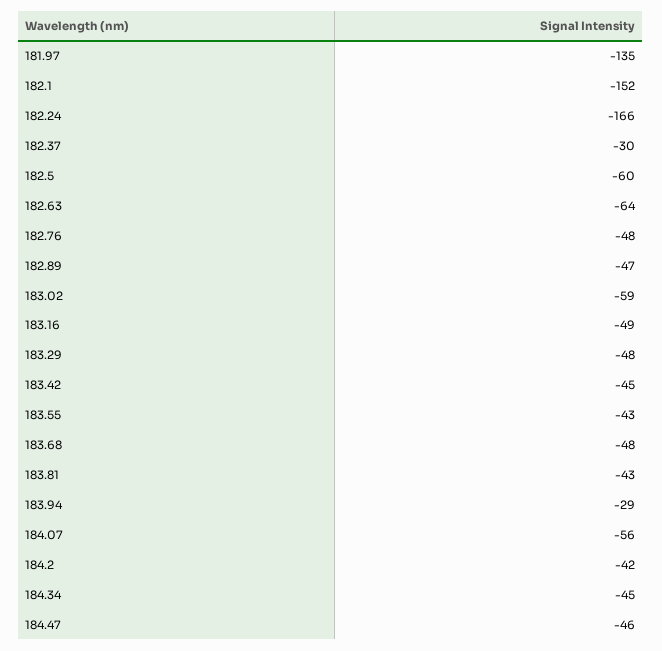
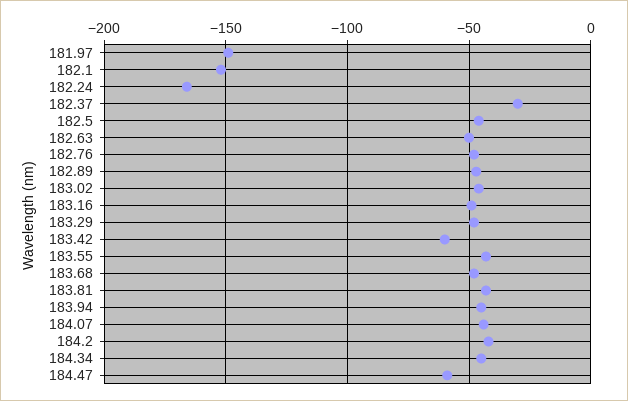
  {
-   "181.97": -135,
+   "181.97": -150,
    "182.1": -152,
    "182.24": -166,
    "182.37": -30,
-   "182.5": -60,
+   "182.5": -45,
-   "182.63": -64,
+   "182.63": -50,
    "182.76": -48,
    "182.89": -47,
-   "183.02": -59,
+   "183.02": -45,
    "183.16": -49,
    "183.29": -48,
-   "183.42": -45,
+   "183.42": -60,
    "183.55": -43,
    "183.68": -48,
    "183.81": -43,
-   "183.94": -29,
+   "183.94": -45,
-   "184.07": -56,
+   "184.07": -45,
    "184.2": -42,
    "184.34": -45,
-   "184.47": -46
+   "184.47": -60
  }

